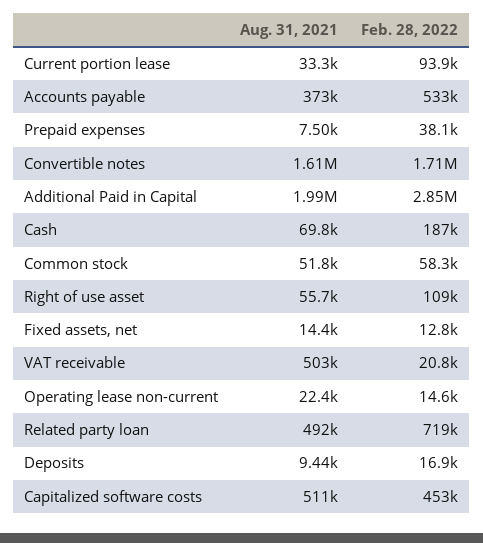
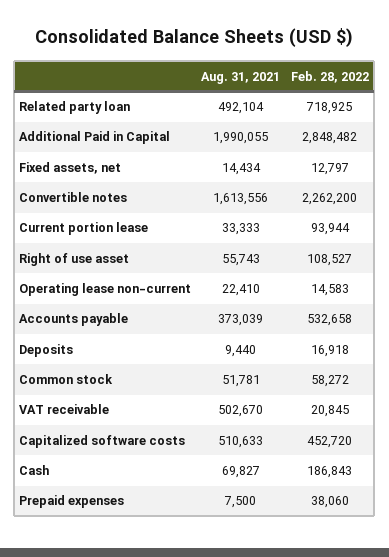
  {
    "Aug. 31, 2021": {
      "Current portion lease": 33333,
      "Accounts payable": 373039,
      "Prepaid expenses": 7500,
      "Convertible notes": 1613556,
      "Additional Paid in Capital": 1990055,
      "Cash": 69827,
      "Common stock": 51781,
      "Right of use asset": 55743,
      "Fixed assets, net": 14434,
      "VAT receivable": 502670,
      "Operating lease non-current": 22410,
      "Related party loan": 492104,
      "Deposits": 9440,
      "Capitalized software costs": 510633
    },
    "Feb. 28, 2022": {
      "Current portion lease": 93944,
      "Accounts payable": 532658,
      "Prepaid expenses": 38060,
-     "Convertible notes": 1710000,
+     "Convertible notes": 2262200,
      "Additional Paid in Capital": 2848482,
      "Cash": 186843,
      "Common stock": 58272,
      "Right of use asset": 108527,
      "Fixed assets, net": 12797,
      "VAT receivable": 20845,
      "Operating lease non-current": 14583,
      "Related party loan": 718925,
      "Deposits": 16918,
      "Capitalized software costs": 452720
    }
  }

